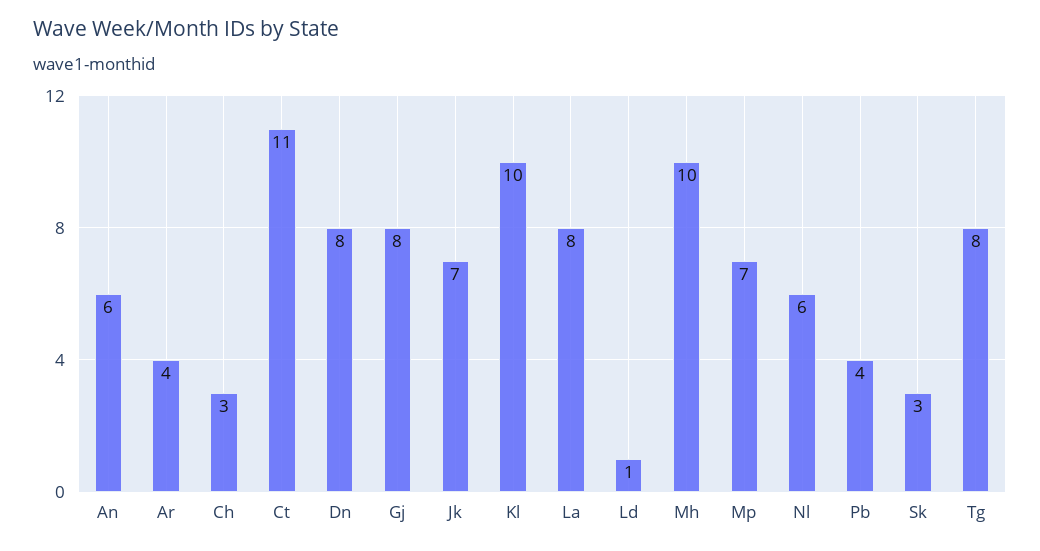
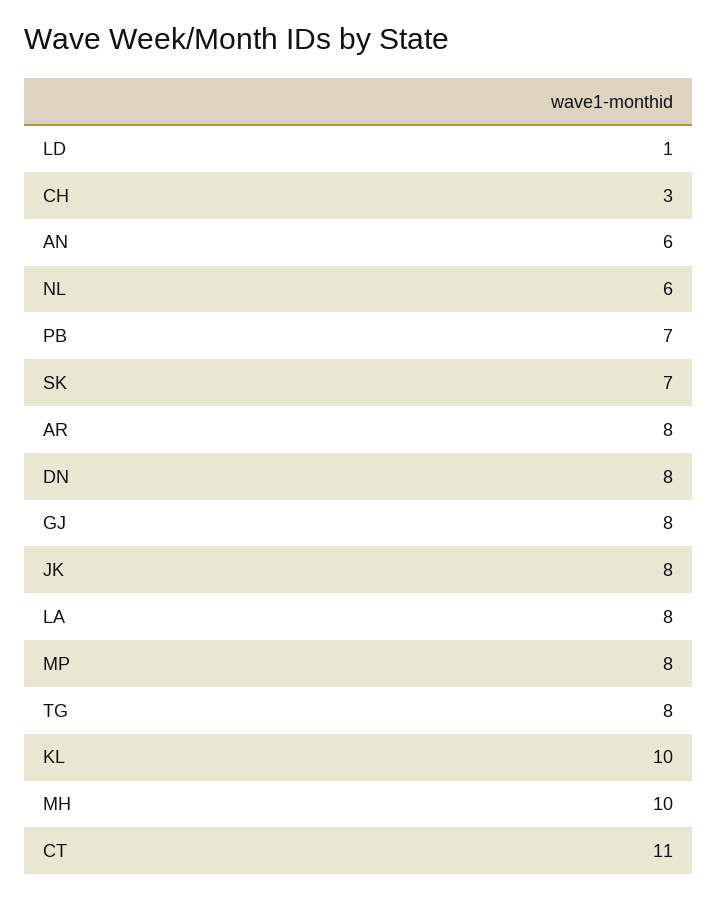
  {
    "An": 6,
-   "Ar": 4,
+   "Ar": 8,
    "Ch": 3,
    "Ct": 11,
    "Dn": 8,
    "Gj": 8,
-   "Jk": 7,
+   "Jk": 8,
    "Kl": 10,
    "La": 8,
    "Ld": 1,
    "Mh": 10,
-   "Mp": 7,
+   "Mp": 8,
    "Nl": 6,
-   "Pb": 4,
+   "Pb": 7,
-   "Sk": 3,
+   "Sk": 7,
    "Tg": 8
  }

